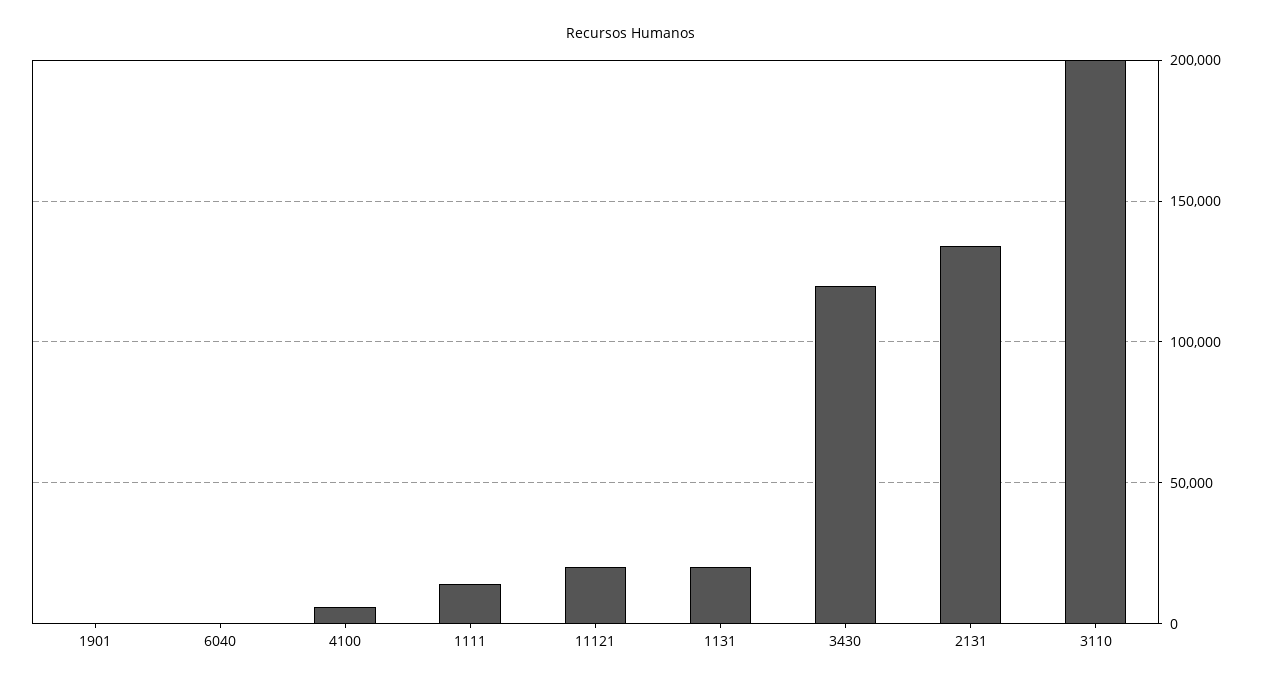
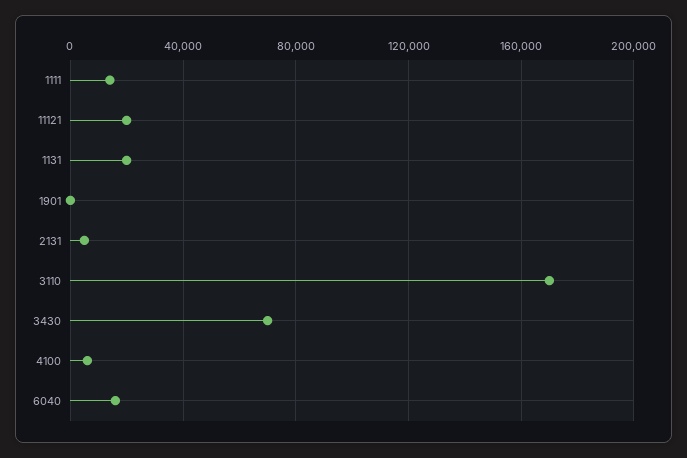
  {
    "1901": 0,
-   "6040": 0,
+   "6040": 15000,
    "4100": 5000,
    "1111": 15000,
    "11121": 20000,
    "1131": 20000,
-   "3430": 120000,
+   "3430": 70000,
-   "2131": 135000,
+   "2131": 5000,
-   "3110": 200000
+   "3110": 170000
  }

